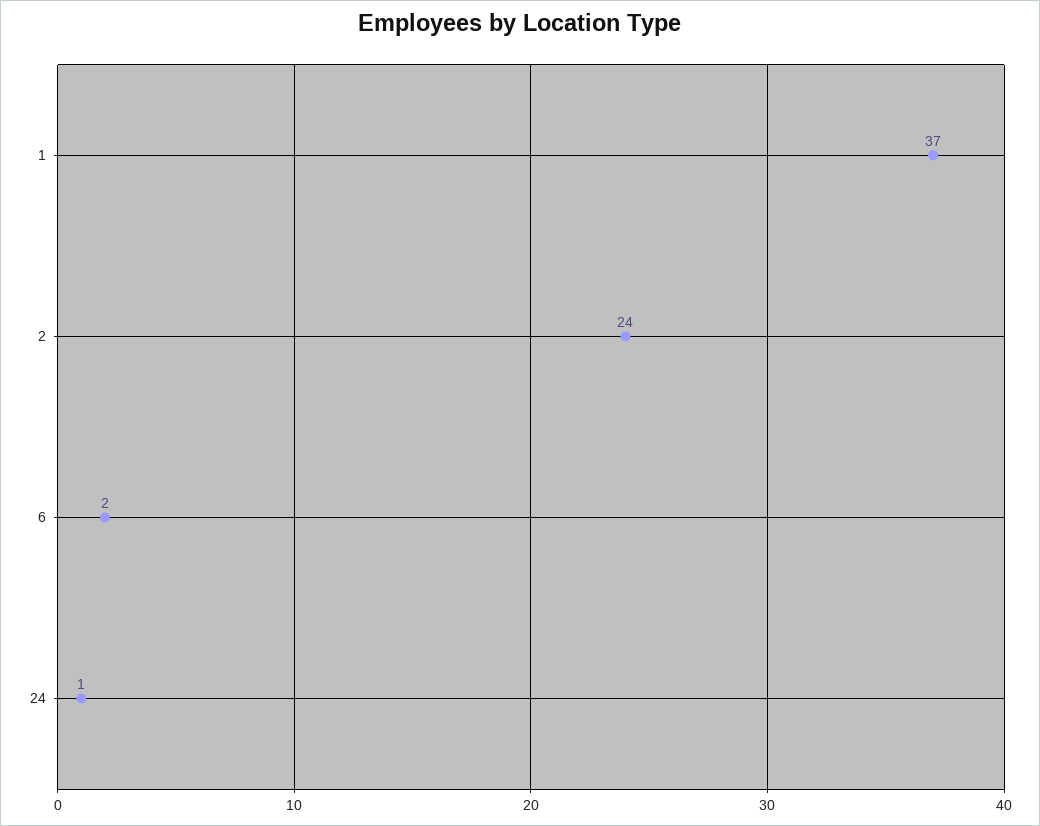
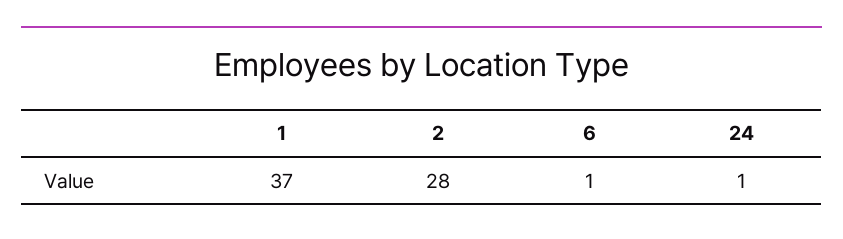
  {
    "1": 37,
-   "2": 24,
+   "2": 28,
-   "6": 2,
+   "6": 1,
    "24": 1
  }

